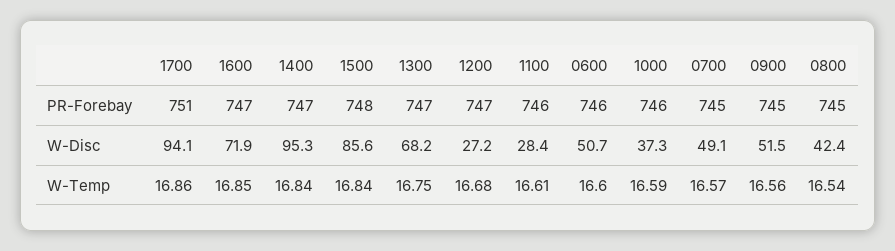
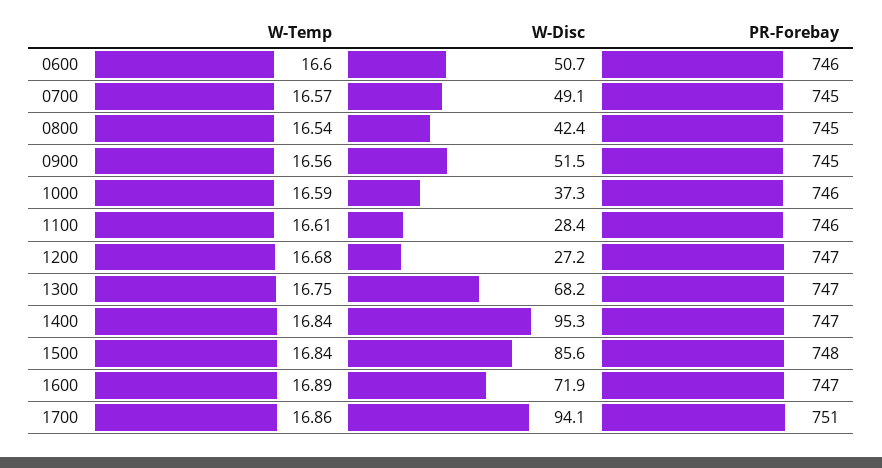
  {
    "1700": {
      "PR-Forebay": 751,
      "W-Disc": 94.1,
      "W-Temp": 16.86
    },
    "1600": {
      "PR-Forebay": 747,
      "W-Disc": 71.9,
-     "W-Temp": 16.85
+     "W-Temp": 16.89
    },
    "1400": {
      "PR-Forebay": 747,
      "W-Disc": 95.3,
      "W-Temp": 16.84
    },
    "1500": {
      "PR-Forebay": 748,
      "W-Disc": 85.6,
      "W-Temp": 16.84
    },
    "1300": {
      "PR-Forebay": 747,
      "W-Disc": 68.2,
      "W-Temp": 16.75
    },
    "1200": {
      "PR-Forebay": 747,
      "W-Disc": 27.2,
      "W-Temp": 16.68
    },
    "1100": {
      "PR-Forebay": 746,
      "W-Disc": 28.4,
      "W-Temp": 16.61
    },
    "0600": {
      "PR-Forebay": 746,
      "W-Disc": 50.7,
      "W-Temp": 16.6
    },
    "1000": {
      "PR-Forebay": 746,
      "W-Disc": 37.3,
      "W-Temp": 16.59
    },
    "0700": {
      "PR-Forebay": 745,
      "W-Disc": 49.1,
      "W-Temp": 16.57
    },
    "0900": {
      "PR-Forebay": 745,
      "W-Disc": 51.5,
      "W-Temp": 16.56
    },
    "0800": {
      "PR-Forebay": 745,
      "W-Disc": 42.4,
      "W-Temp": 16.54
    }
  }

